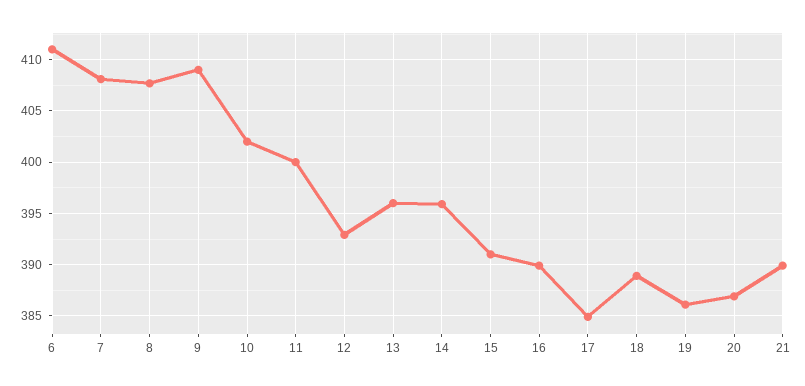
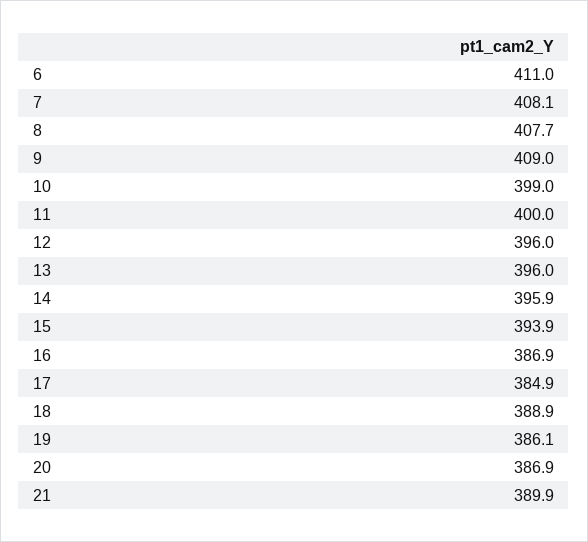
  {
    "6": 411,
    "7": 408.1,
    "8": 407.7,
    "9": 409,
-   "10": 402,
+   "10": 399,
    "11": 400,
-   "12": 393,
+   "12": 396,
    "13": 396,
    "14": 395.9,
-   "15": 391,
+   "15": 393.9,
-   "16": 390,
+   "16": 386.9,
    "17": 384.9,
    "18": 388.9,
    "19": 386.1,
    "20": 386.9,
    "21": 389.9
  }

